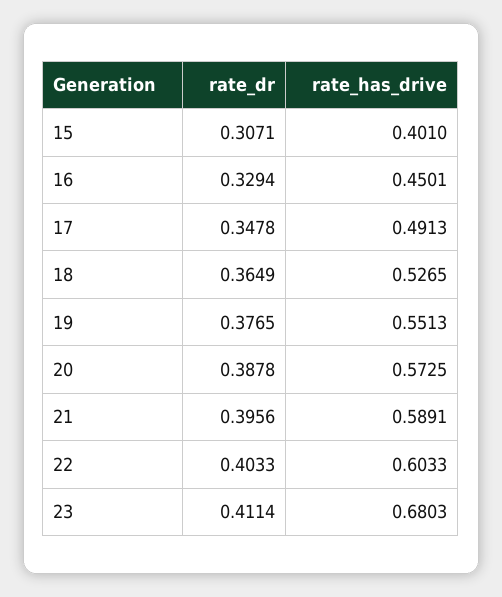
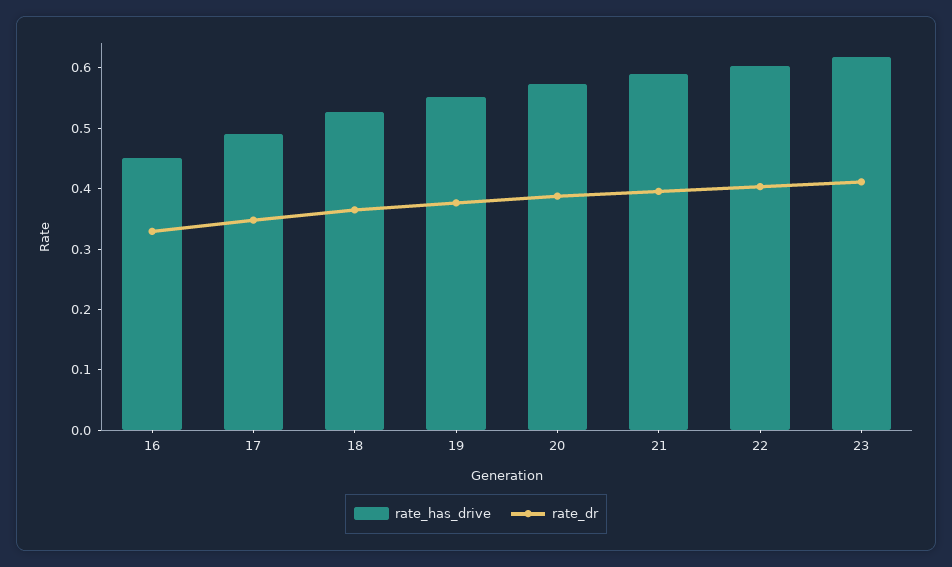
  {
    "rate_dr": {
-     "15": 0.3071,
      "16": 0.3294,
      "17": 0.3478,
      "18": 0.3649,
      "19": 0.3765,
      "20": 0.3878,
      "21": 0.3956,
      "22": 0.4033,
      "23": 0.4114
    },
    "rate_has_drive": {
-     "15": 0.401,
      "16": 0.4501,
      "17": 0.4913,
      "18": 0.5265,
      "19": 0.5513,
      "20": 0.5725,
      "21": 0.5891,
      "22": 0.6033,
-     "23": 0.6803
+     "23": 0.62
    }
  }

